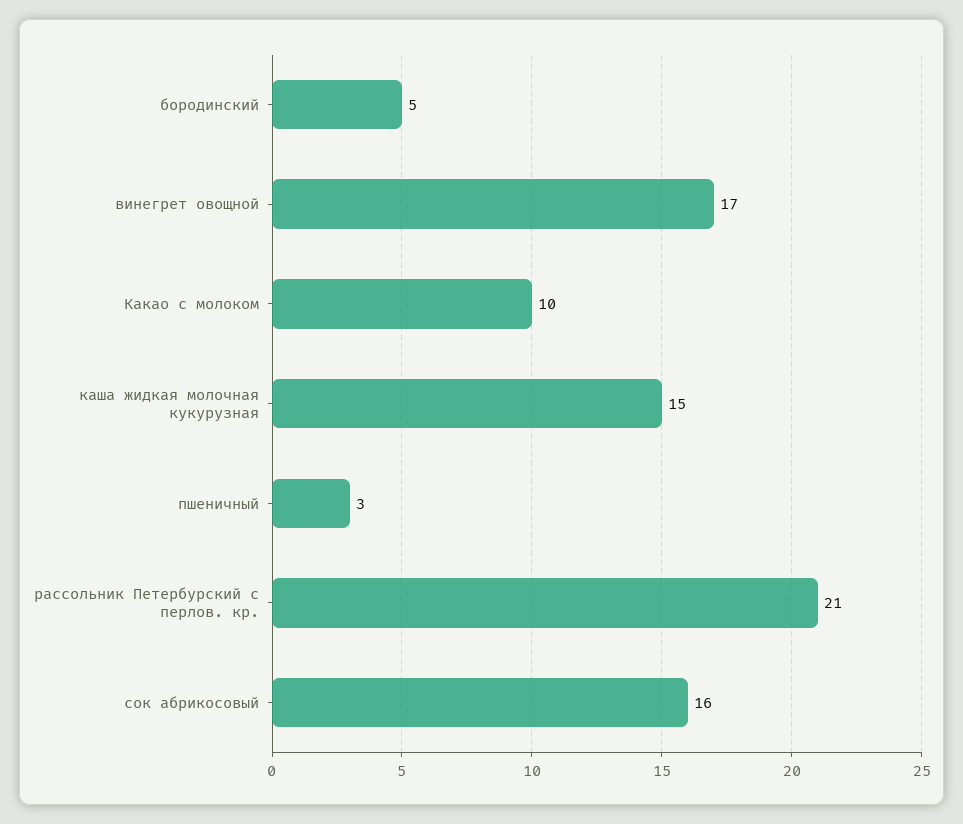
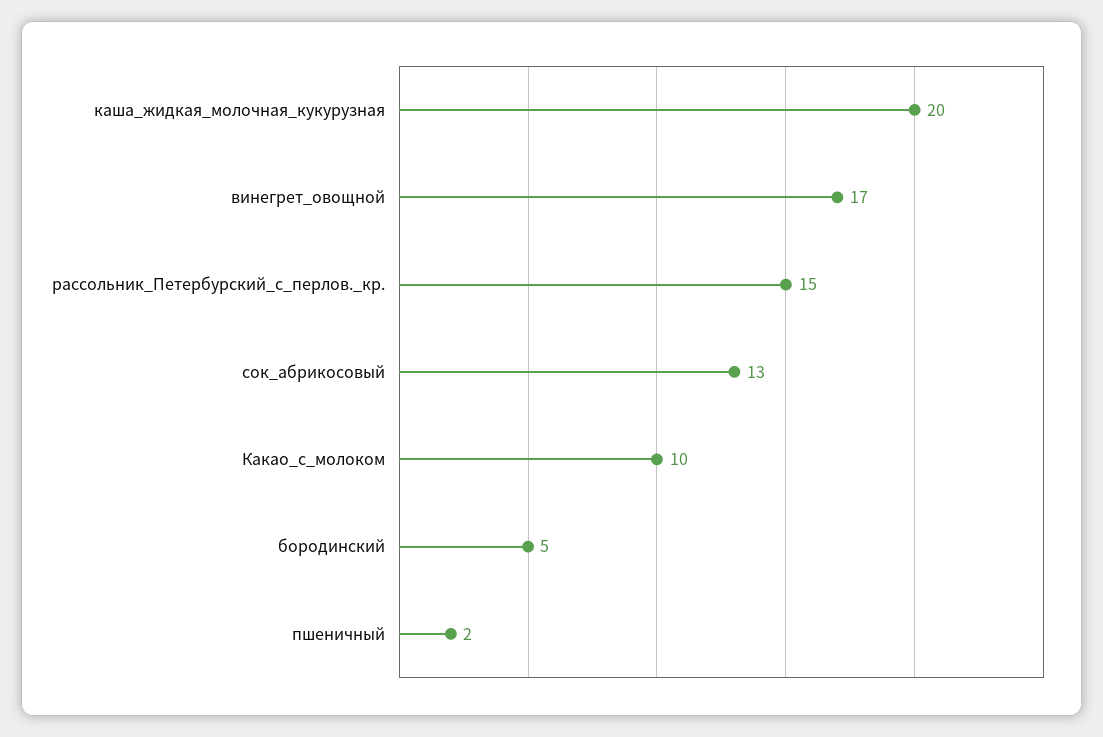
  {
    "бородинский": 5,
    "винегрет овощной": 17,
    "Какао с молоком": 10,
-   "каша жидкая молочная кукурузная": 15,
+   "каша жидкая молочная кукурузная": 20,
-   "пшеничный": 3,
+   "пшеничный": 2,
-   "рассольник Петербурский с перлов. кр.": 21,
+   "рассольник Петербурский с перлов. кр.": 15,
-   "сок абрикосовый": 16
+   "сок абрикосовый": 13
  }

